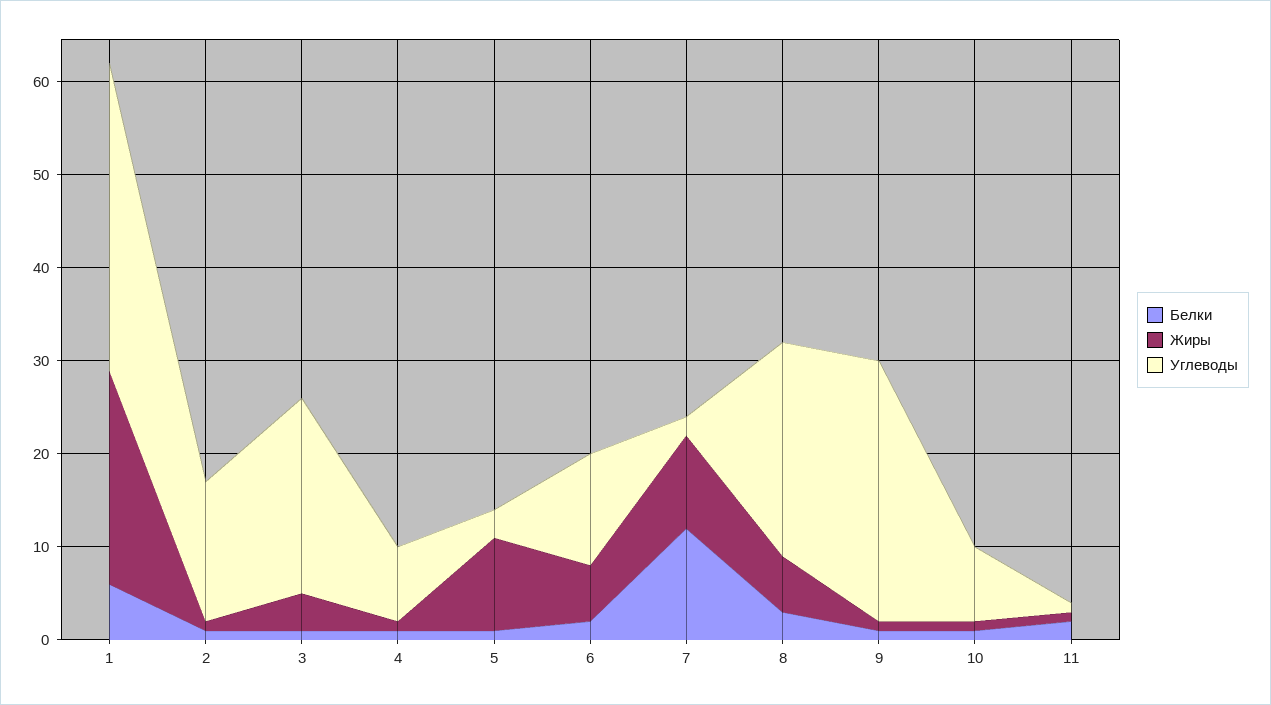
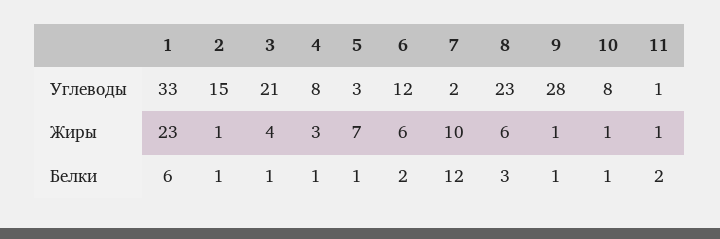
  {
    "Белки": {
      "1": 6,
      "2": 1,
      "3": 1,
      "4": 1,
      "5": 1,
      "6": 2,
      "7": 12,
      "8": 3,
      "9": 1,
      "10": 1,
      "11": 2
    },
    "Жиры": {
      "1": 23,
      "2": 1,
      "3": 4,
-     "4": 1,
+     "4": 3,
-     "5": 10,
+     "5": 7,
      "6": 6,
      "7": 10,
      "8": 6,
      "9": 1,
      "10": 1,
      "11": 1
    },
    "Углеводы": {
      "1": 33,
      "2": 15,
      "3": 21,
      "4": 8,
      "5": 3,
      "6": 12,
      "7": 2,
      "8": 23,
      "9": 28,
      "10": 8,
      "11": 1
    }
  }

